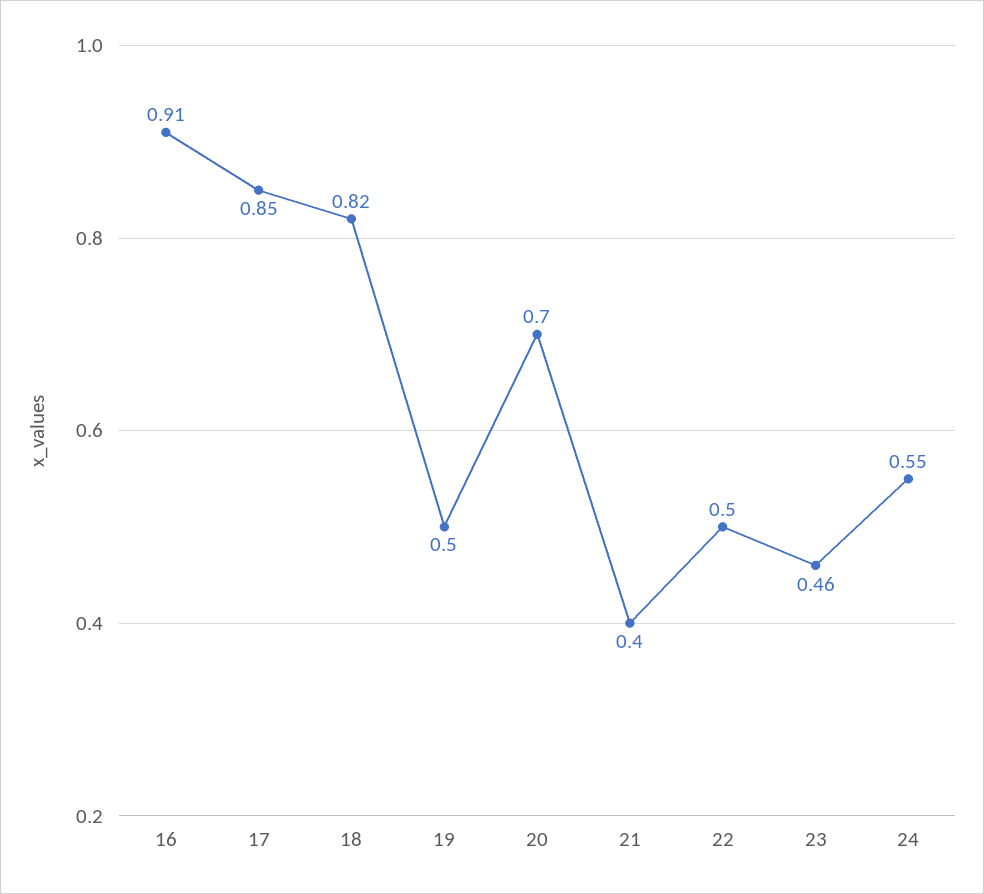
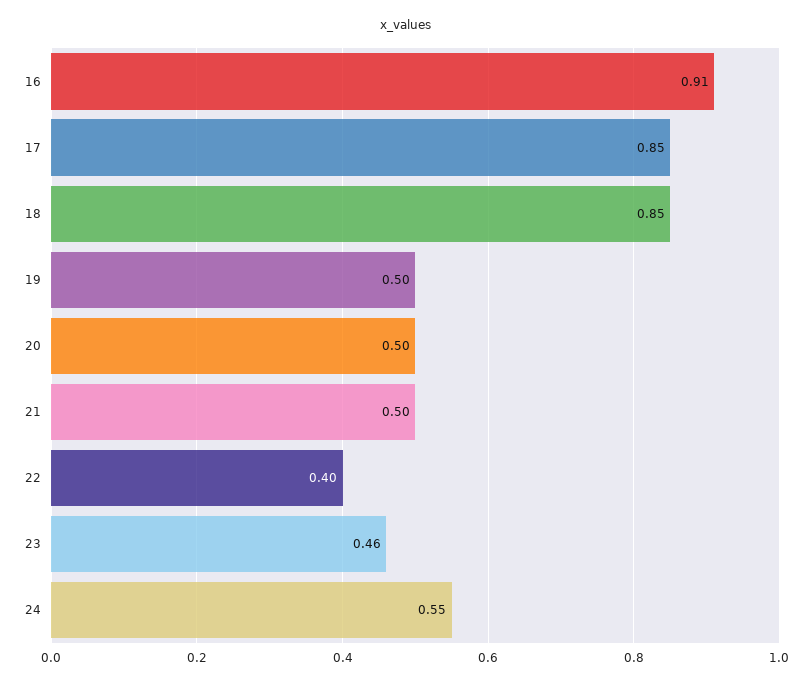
  {
    "16": 0.91,
    "17": 0.85,
-   "18": 0.82,
+   "18": 0.85,
    "19": 0.5,
-   "20": 0.7,
+   "20": 0.5,
-   "21": 0.4,
+   "21": 0.5,
-   "22": 0.5,
+   "22": 0.4,
    "23": 0.46,
    "24": 0.55
  }

